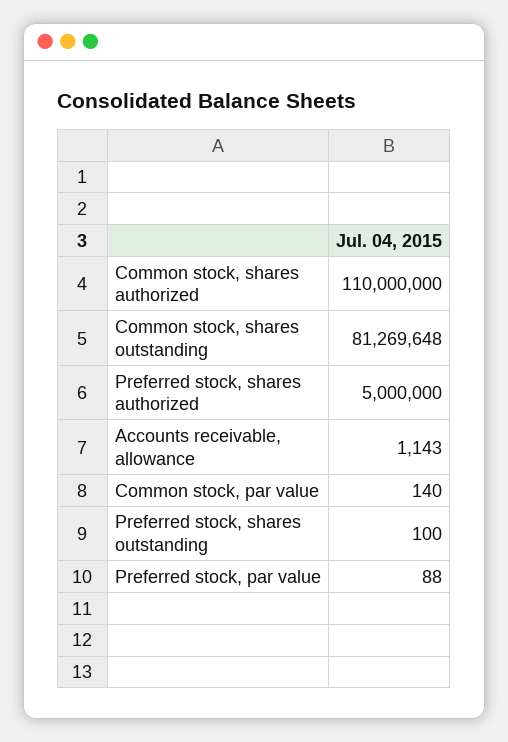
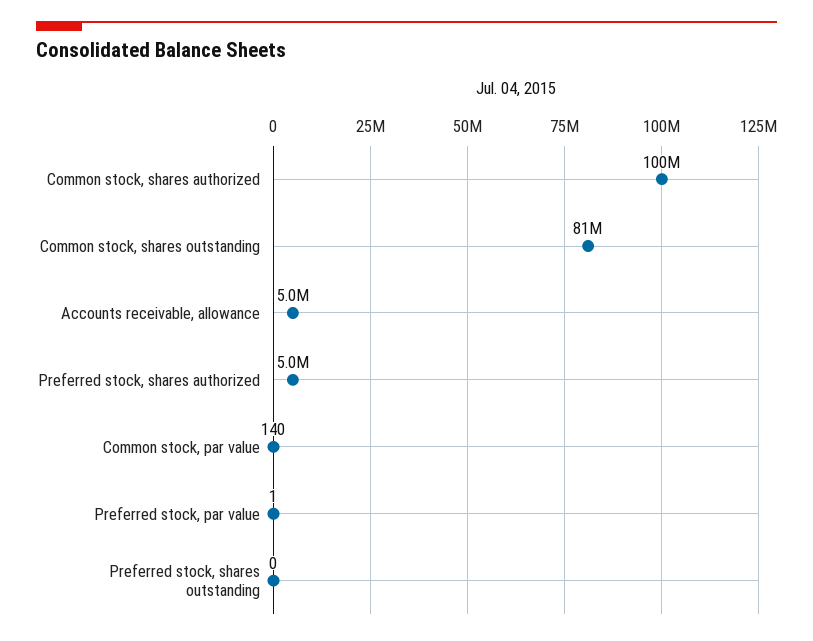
  {
-   "Common stock, shares authorized": 110000000,
+   "Common stock, shares authorized": 100000000,
    "Common stock, shares outstanding": 81269648,
    "Preferred stock, shares authorized": 5000000,
-   "Accounts receivable, allowance": 1143,
+   "Accounts receivable, allowance": 5000000,
    "Common stock, par value": 140,
-   "Preferred stock, shares outstanding": 100,
+   "Preferred stock, shares outstanding": 0,
-   "Preferred stock, par value": 88
+   "Preferred stock, par value": 1
  }

